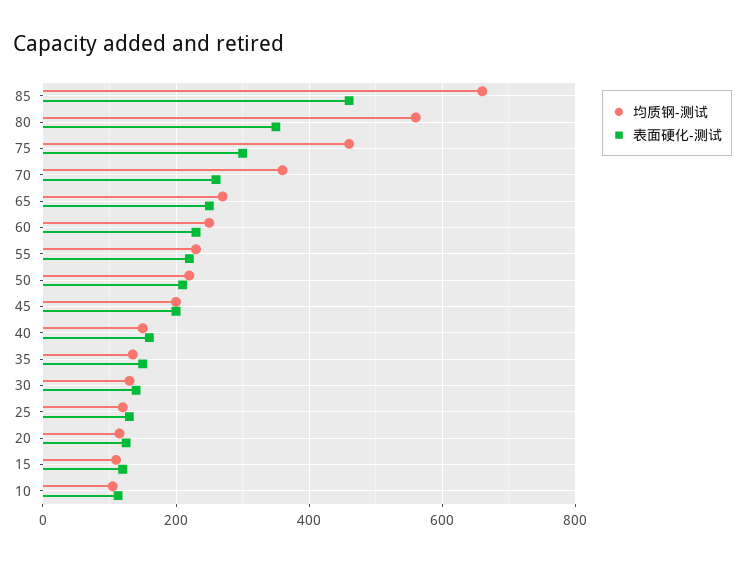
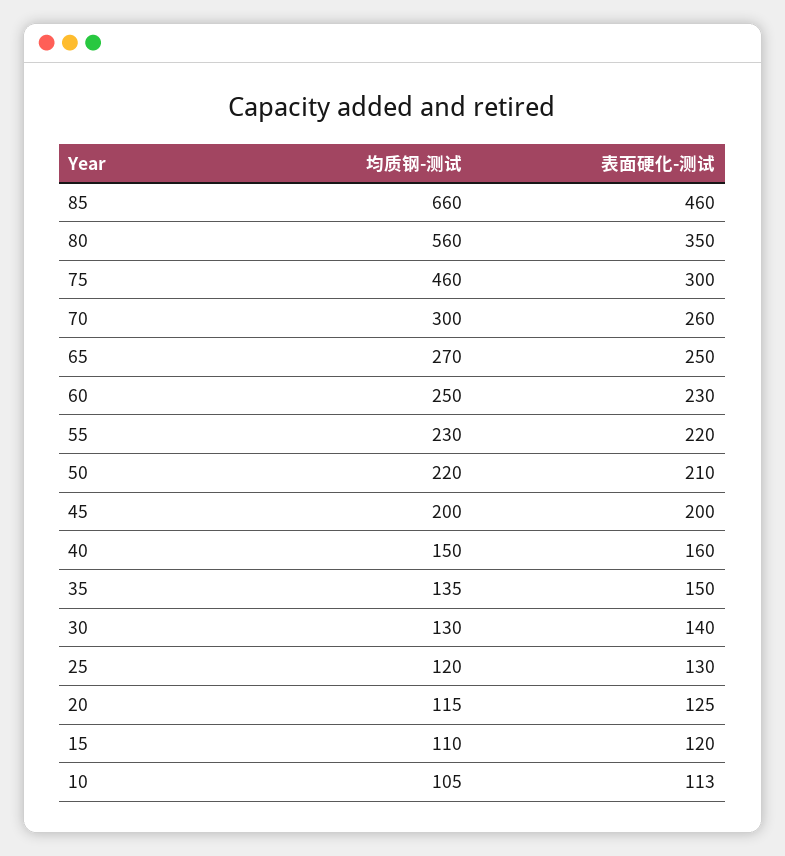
  {
    "均质钢-测试": {
      "85": 660,
      "80": 560,
      "75": 460,
-     "70": 360,
+     "70": 300,
      "65": 270,
      "60": 250,
      "55": 230,
      "50": 220,
      "45": 200,
      "40": 150,
      "35": 135,
      "30": 130,
      "25": 120,
      "20": 115,
      "15": 110,
      "10": 105
    },
    "表面硬化-测试": {
      "85": 460,
      "80": 350,
      "75": 300,
      "70": 260,
      "65": 250,
      "60": 230,
      "55": 220,
      "50": 210,
      "45": 200,
      "40": 160,
      "35": 150,
      "30": 140,
      "25": 130,
      "20": 125,
      "15": 120,
      "10": 113
    }
  }

